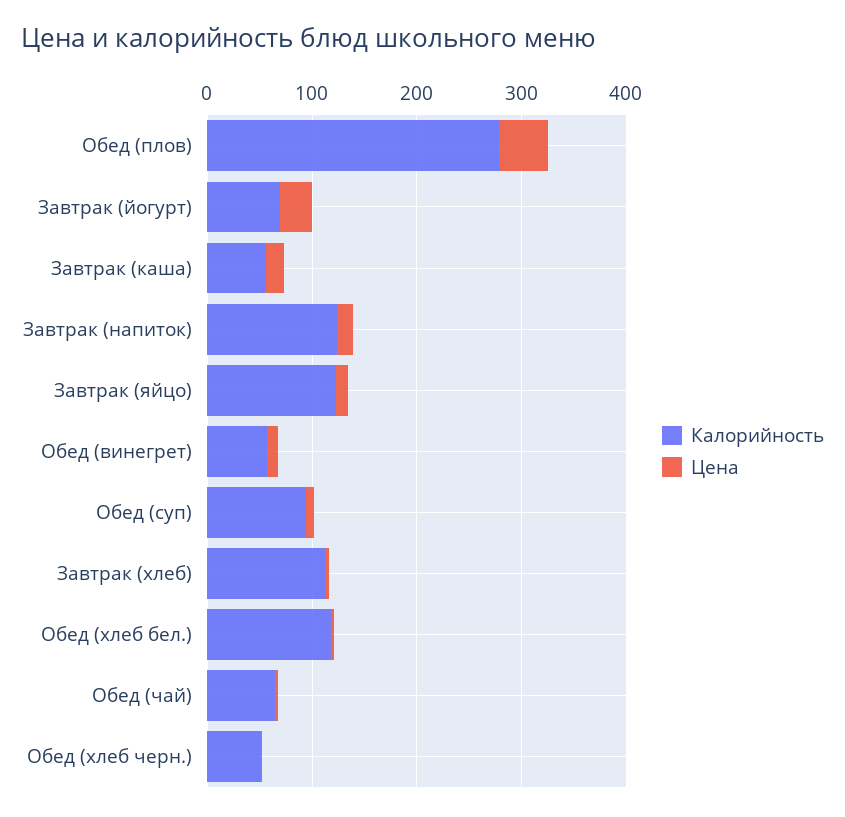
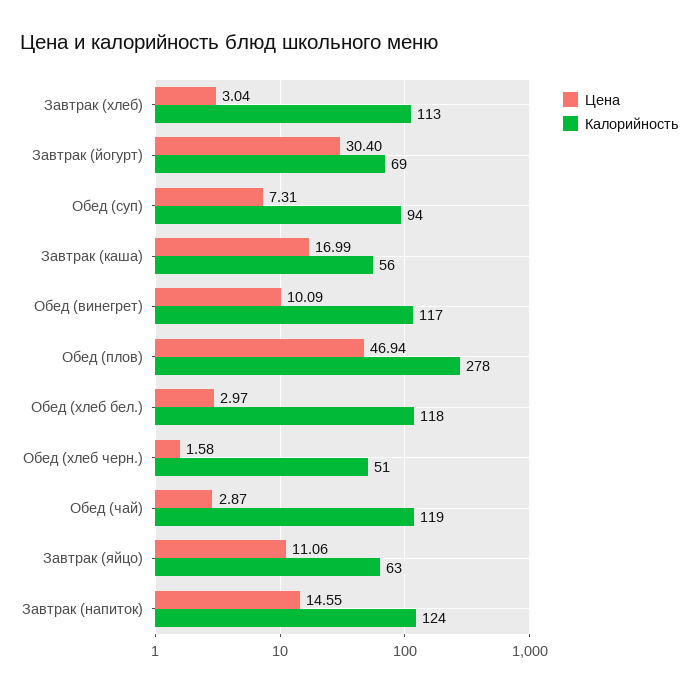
  {
    "Калорийность": {
      "Обед (плов)": 278,
      "Завтрак (йогурт)": 69,
      "Завтрак (каша)": 56,
      "Завтрак (напиток)": 124,
-     "Завтрак (яйцо)": 120,
+     "Завтрак (яйцо)": 63,
-     "Обед (винегрет)": 60,
+     "Обед (винегрет)": 117,
      "Обед (суп)": 94,
      "Завтрак (хлеб)": 113,
      "Обед (хлеб бел.)": 118,
-     "Обед (чай)": 60,
+     "Обед (чай)": 119,
      "Обед (хлеб черн.)": 51
    },
    "Цена": {
      "Обед (плов)": 46.94,
      "Завтрак (йогурт)": 30.4,
      "Завтрак (каша)": 16.99,
      "Завтрак (напиток)": 14.55,
      "Завтрак (яйцо)": 11.06,
      "Обед (винегрет)": 10.09,
      "Обед (суп)": 7.31,
      "Завтрак (хлеб)": 3.04,
      "Обед (хлеб бел.)": 2.97,
      "Обед (чай)": 2.87,
      "Обед (хлеб черн.)": 1.58
    }
  }

